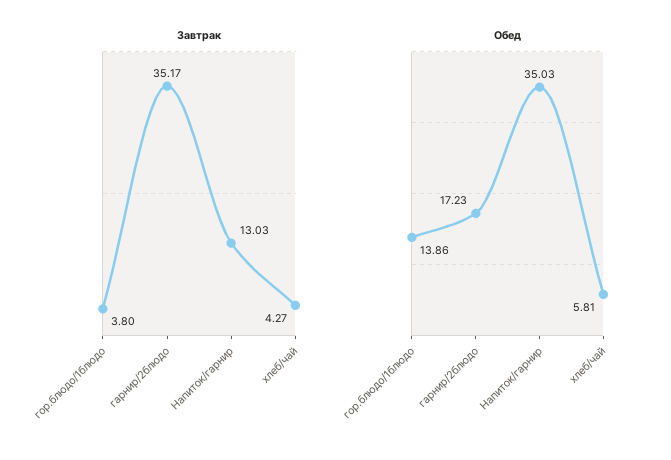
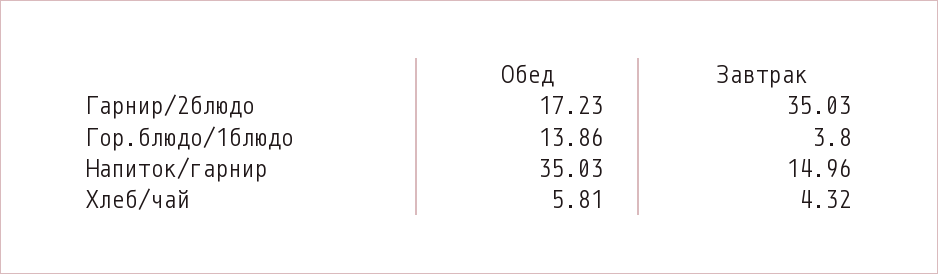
  {
    "Завтрак": {
      "гор.блюдо/1блюдо": 3.8,
-     "гарнир/2блюдо": 35.17,
+     "гарнир/2блюдо": 35.03,
-     "Напиток/гарнир": 13.03,
+     "Напиток/гарнир": 14.96,
-     "хлеб/чай": 4.27
+     "хлеб/чай": 4.32
    },
    "Обед": {
      "гор.блюдо/1блюдо": 13.86,
      "гарнир/2блюдо": 17.23,
      "Напиток/гарнир": 35.03,
      "хлеб/чай": 5.81
    }
  }

